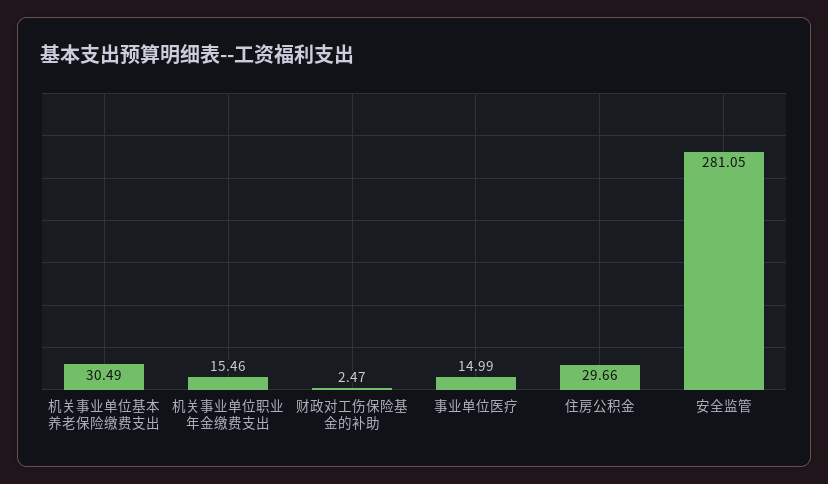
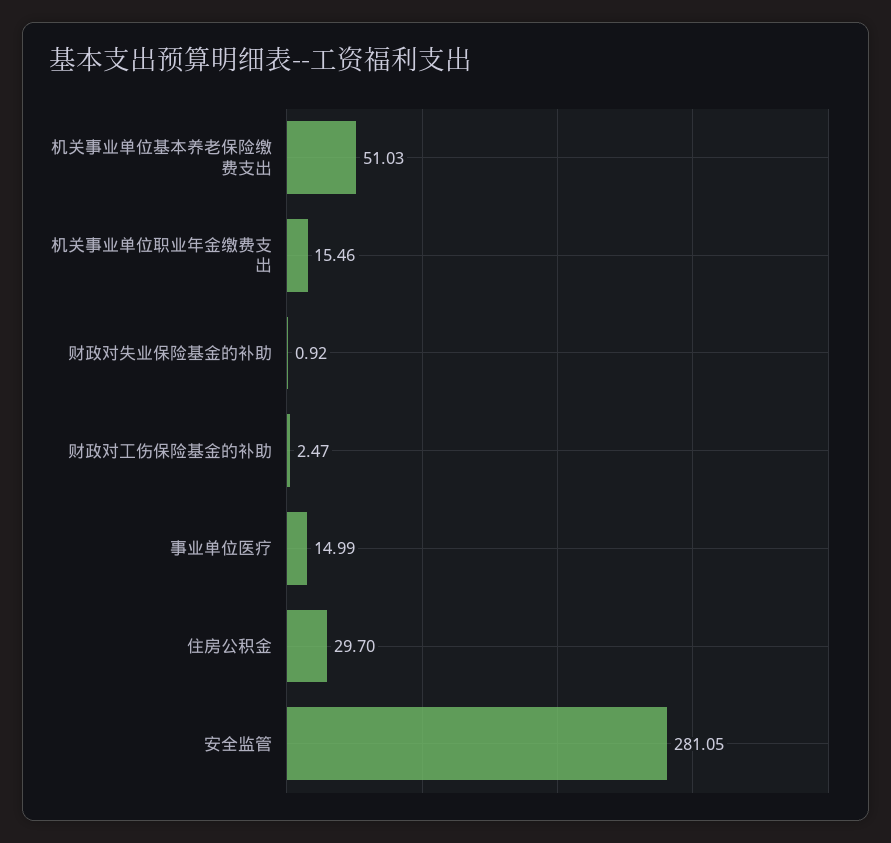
  {
-   "机关事业单位基本养老保险缴费支出": 30.49,
+   "机关事业单位基本养老保险缴费支出": 51.03,
    "机关事业单位职业年金缴费支出": 15.46,
    "财政对工伤保险基金的补助": 2.47,
    "事业单位医疗": 14.99,
-   "住房公积金": 29.66,
+   "住房公积金": 29.7,
-   "安全监管": 281.05
+   "安全监管": 281.05,
+   "财政对失业保险基金的补助": 0.92
  }

